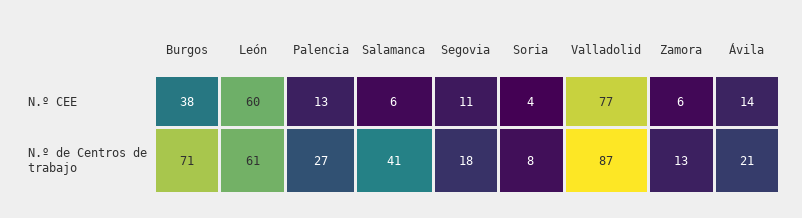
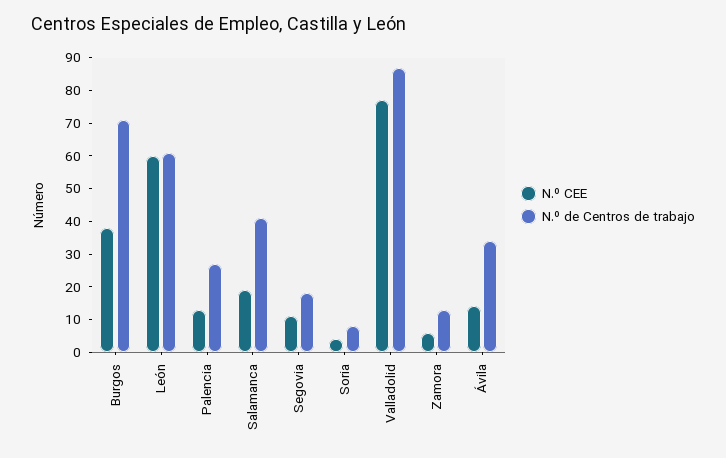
  {
    "N.º CEE": {
      "Burgos": 38,
      "León": 60,
      "Palencia": 13,
-     "Salamanca": 6,
+     "Salamanca": 20,
      "Segovia": 11,
      "Soria": 4,
      "Valladolid": 77,
      "Zamora": 6,
      "Ávila": 14
    },
    "N.º de Centros de trabajo": {
      "Burgos": 71,
      "León": 61,
      "Palencia": 27,
      "Salamanca": 41,
      "Segovia": 18,
      "Soria": 8,
      "Valladolid": 87,
      "Zamora": 13,
-     "Ávila": 21
+     "Ávila": 35
    }
  }

